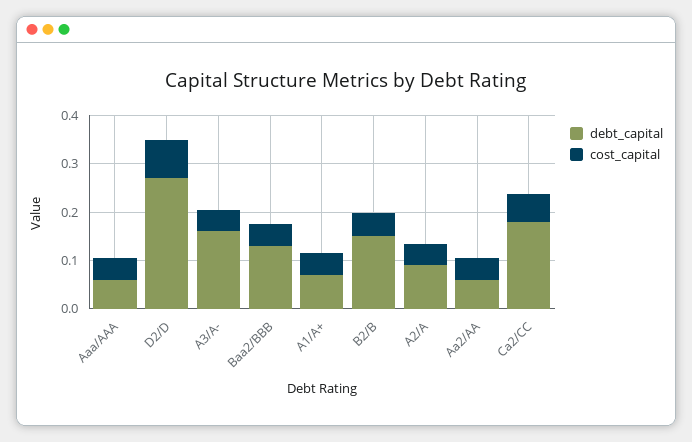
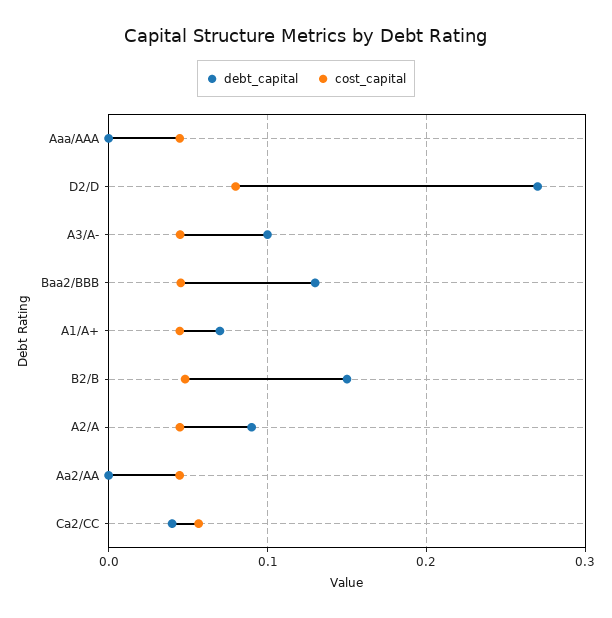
  {
    "debt_capital": {
-     "Aaa/AAA": 0.06,
+     "Aaa/AAA": 0,
      "D2/D": 0.27,
-     "A3/A-": 0.16,
+     "A3/A-": 0.1,
      "Baa2/BBB": 0.13,
      "A1/A+": 0.07,
      "B2/B": 0.15,
      "A2/A": 0.09,
-     "Aa2/AA": 0.06,
+     "Aa2/AA": 0,
-     "Ca2/CC": 0.18
+     "Ca2/CC": 0.04
    },
    "cost_capital": {
      "Aaa/AAA": 0.04,
      "D2/D": 0.08,
      "A3/A-": 0.05,
      "Baa2/BBB": 0.05,
      "A1/A+": 0.04,
      "B2/B": 0.05,
      "A2/A": 0.04,
      "Aa2/AA": 0.04,
      "Ca2/CC": 0.06
    }
  }

